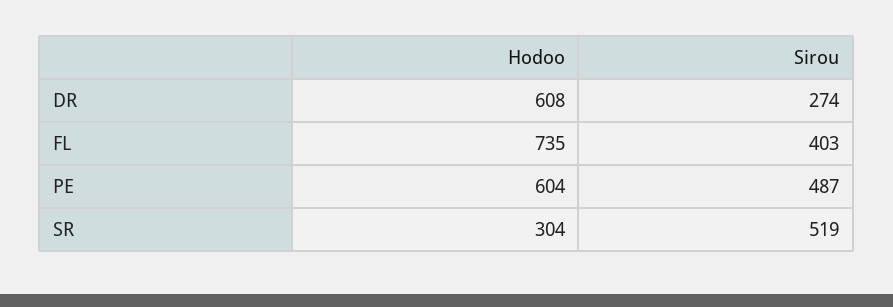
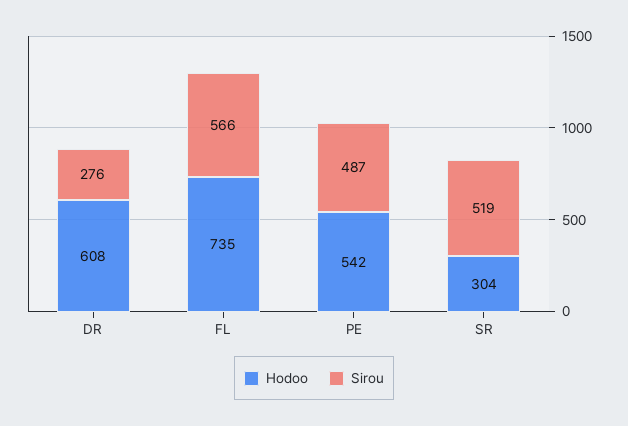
  {
    "Hodoo": {
      "DR": 608,
      "FL": 735,
-     "PE": 604,
+     "PE": 542,
      "SR": 304
    },
    "Sirou": {
-     "DR": 274,
+     "DR": 276,
-     "FL": 403,
+     "FL": 566,
      "PE": 487,
      "SR": 519
    }
  }

